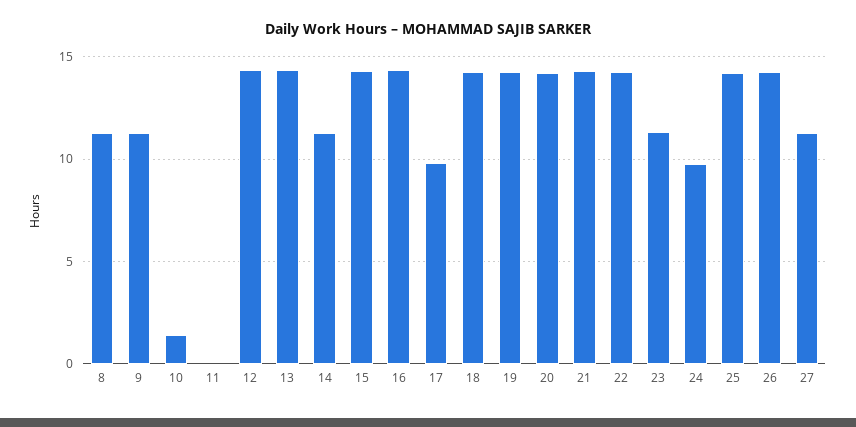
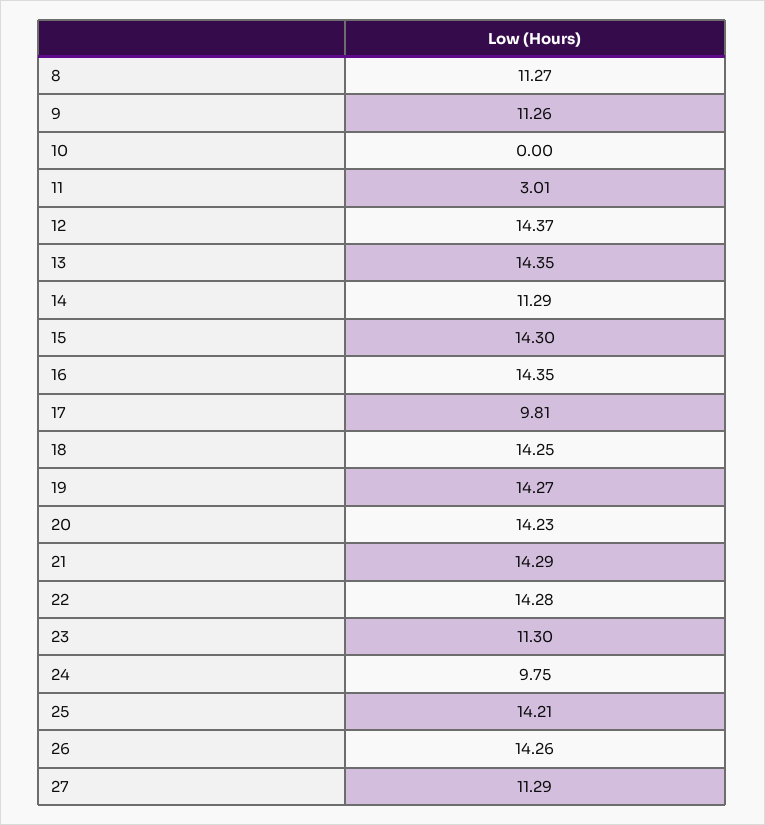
  {
    "8": 11.27,
    "9": 11.26,
-   "10": 1.5,
+   "10": 0,
-   "11": 0,
+   "11": 3.01,
    "12": 14.37,
    "13": 14.35,
    "14": 11.29,
    "15": 14.3,
    "16": 14.35,
    "17": 9.81,
    "18": 14.25,
    "19": 14.27,
    "20": 14.23,
    "21": 14.29,
    "22": 14.28,
    "23": 11.3,
    "24": 9.75,
    "25": 14.21,
    "26": 14.26,
    "27": 11.29
  }

